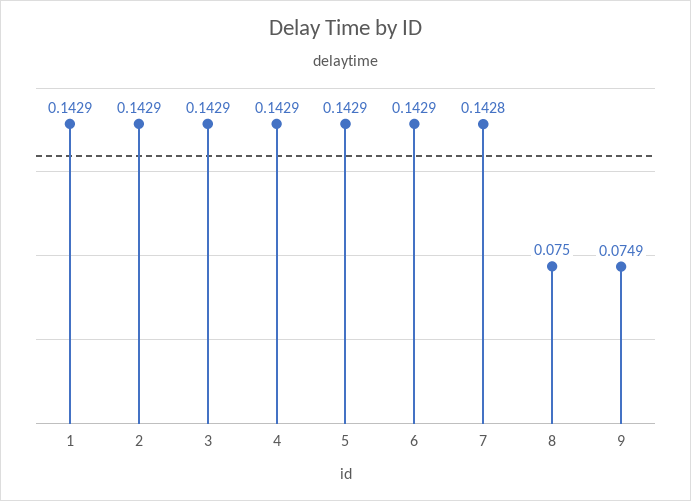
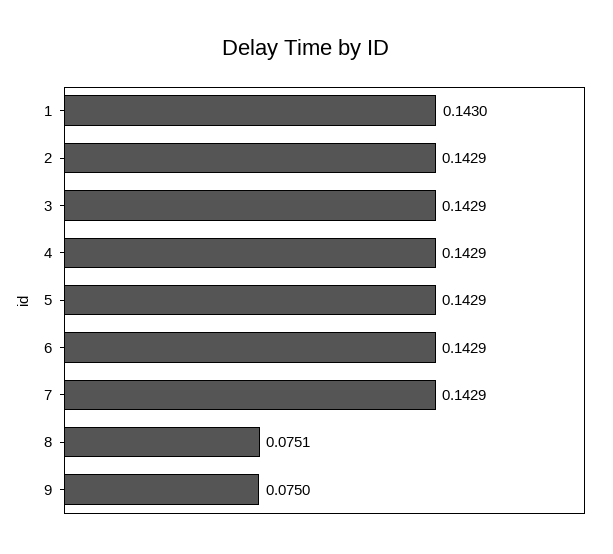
  {
-   "1": 0.1429,
+   "1": 0.143,
    "2": 0.1429,
    "3": 0.1429,
    "4": 0.1429,
    "5": 0.1429,
    "6": 0.1429,
-   "7": 0.1428,
+   "7": 0.1429,
-   "8": 0.075,
+   "8": 0.0751,
-   "9": 0.0749
+   "9": 0.075
  }

